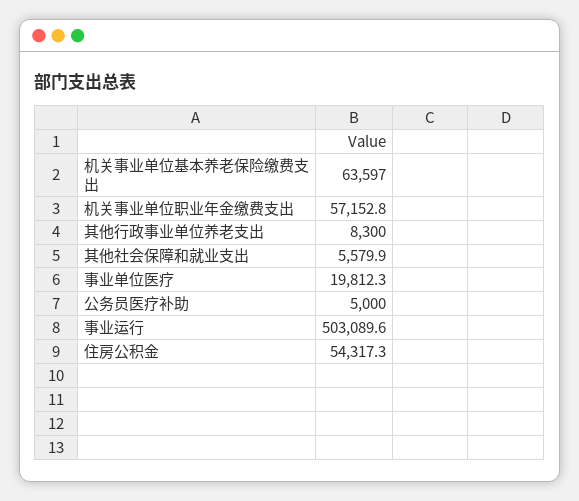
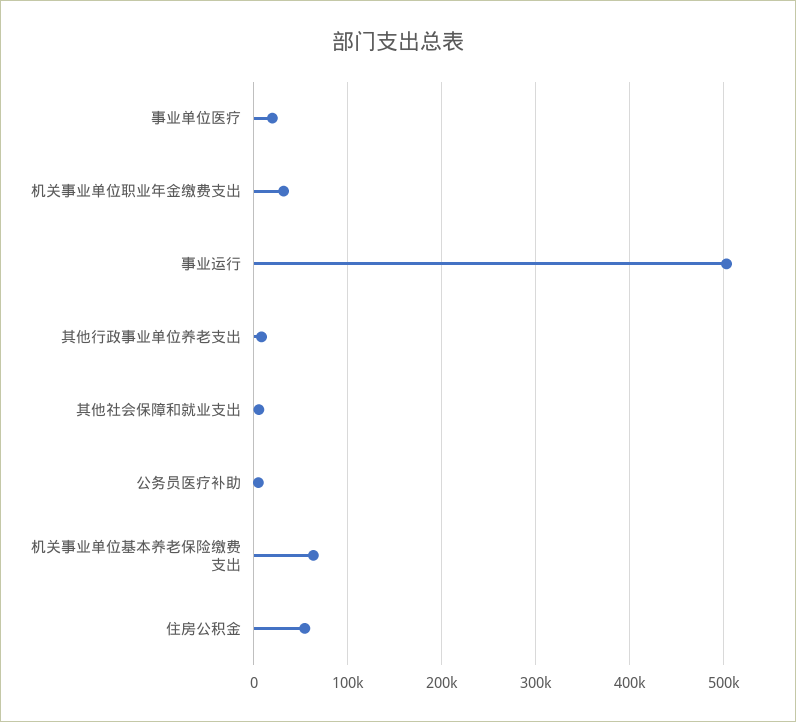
  {
    "机关事业单位基本养老保险缴费支出": 63597,
-   "机关事业单位职业年金缴费支出": 57152.8,
+   "机关事业单位职业年金缴费支出": 30000,
    "其他行政事业单位养老支出": 8300,
    "其他社会保障和就业支出": 5579.9,
    "事业单位医疗": 19812.3,
    "公务员医疗补助": 5000,
    "事业运行": 503089.6,
    "住房公积金": 54317.3
  }

